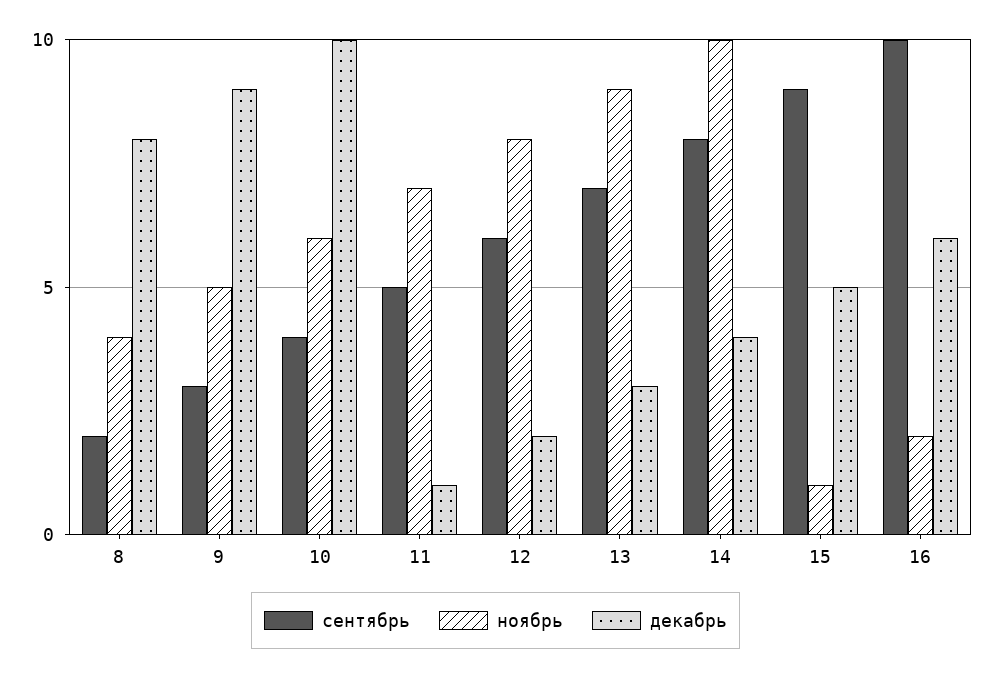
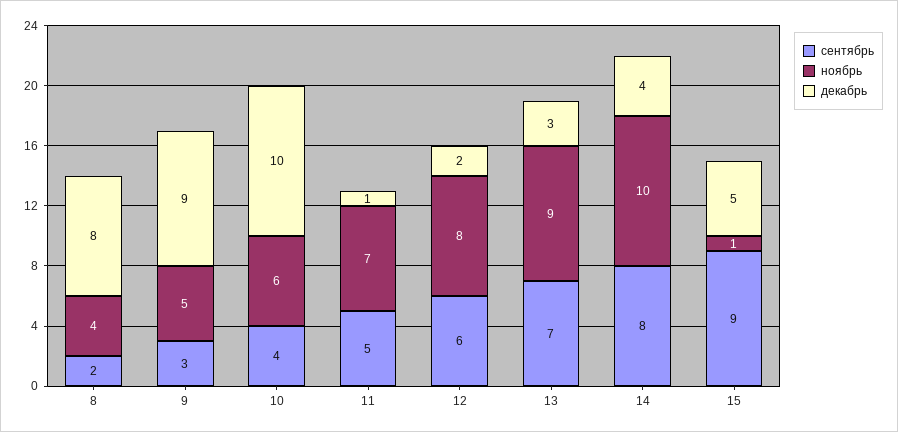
  {
    "сентябрь": {
      "8": 2,
      "9": 3,
      "10": 4,
      "11": 5,
      "12": 6,
      "13": 7,
      "14": 8,
-     "15": 9,
+     "15": 9
-     "16": 10
    },
    "ноябрь": {
      "8": 4,
      "9": 5,
      "10": 6,
      "11": 7,
      "12": 8,
      "13": 9,
      "14": 10,
-     "15": 1,
+     "15": 1
-     "16": 2
    },
    "декабрь": {
      "8": 8,
      "9": 9,
      "10": 10,
      "11": 1,
      "12": 2,
      "13": 3,
      "14": 4,
-     "15": 5,
+     "15": 5
-     "16": 6
    }
  }

